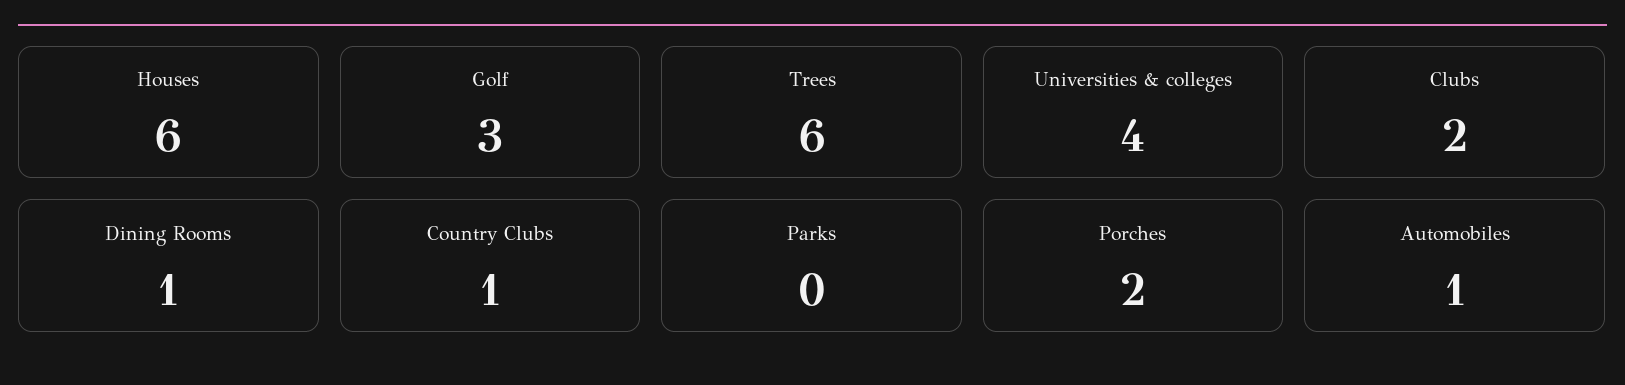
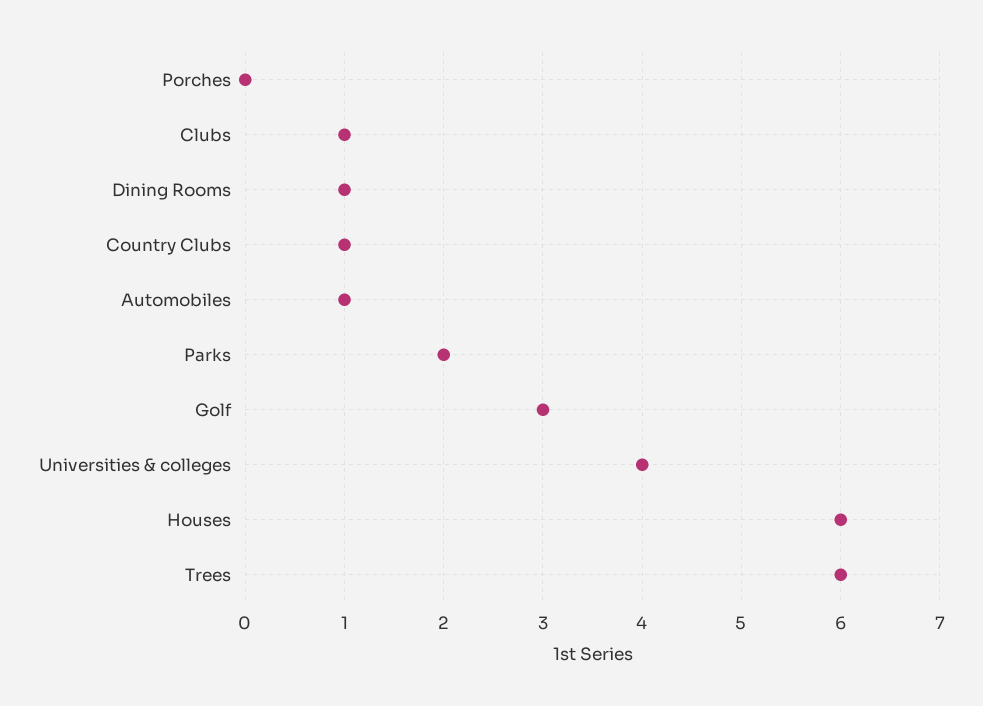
  {
    "Houses": 6,
    "Golf": 3,
    "Trees": 6,
    "Universities & colleges": 4,
-   "Clubs": 2,
+   "Clubs": 1,
    "Dining Rooms": 1,
    "Country Clubs": 1,
-   "Parks": 0,
+   "Parks": 2,
-   "Porches": 2,
+   "Porches": 0,
    "Automobiles": 1
  }

